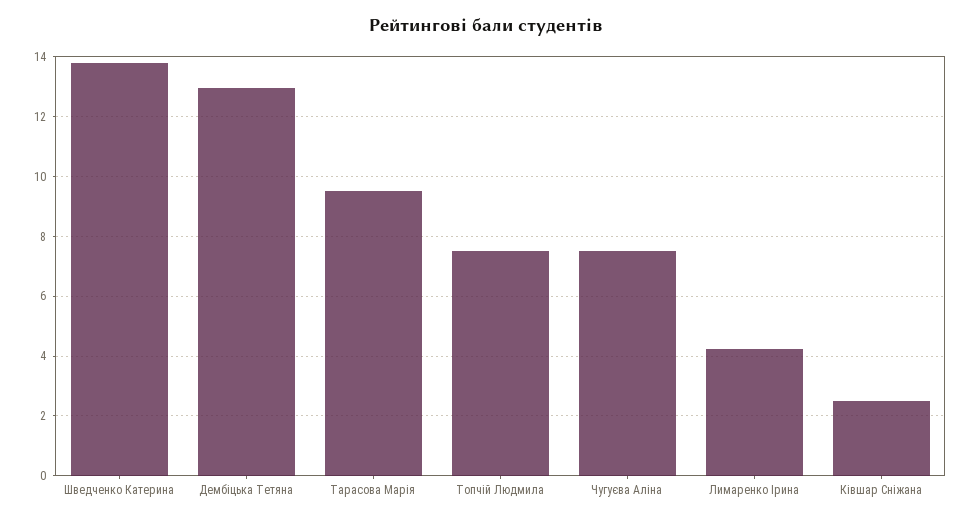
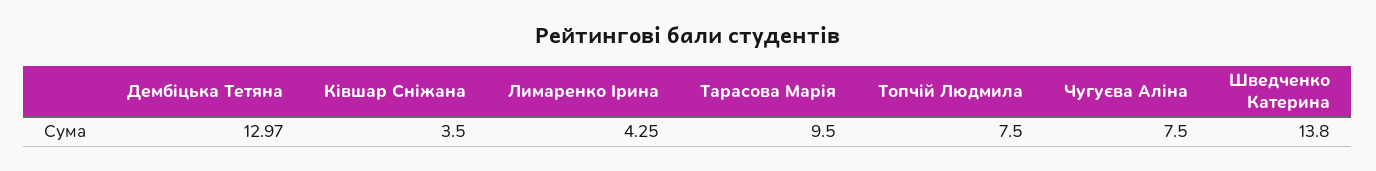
  {
    "Шведченко Катерина": 13.8,
    "Дембіцька Тетяна": 12.97,
    "Тарасова Марія": 9.5,
    "Топчій Людмила": 7.5,
    "Чугуєва Аліна": 7.5,
    "Лимаренко Ірина": 4.25,
-   "Ківшар Сніжана": 2.5
+   "Ківшар Сніжана": 3.5
  }

